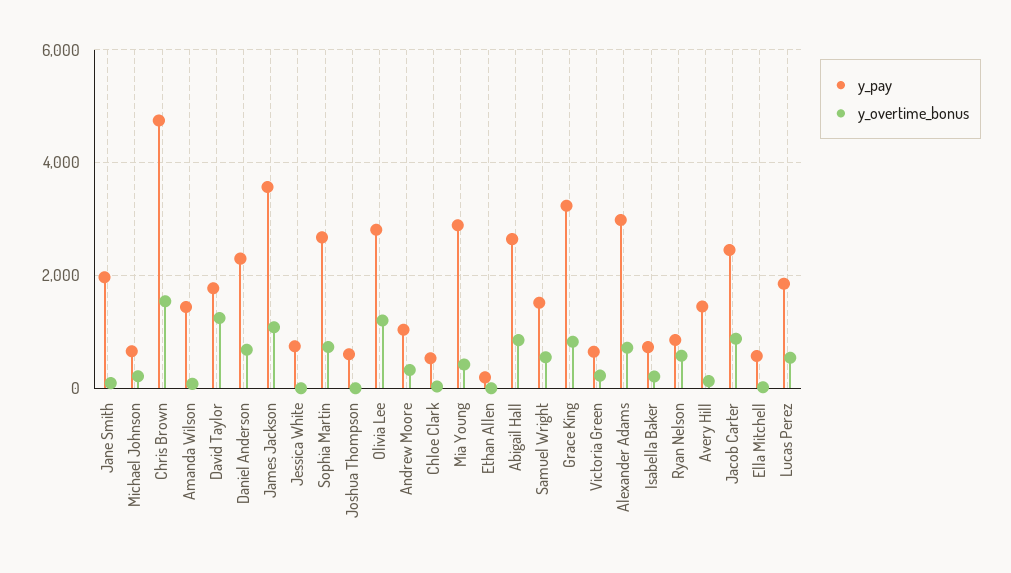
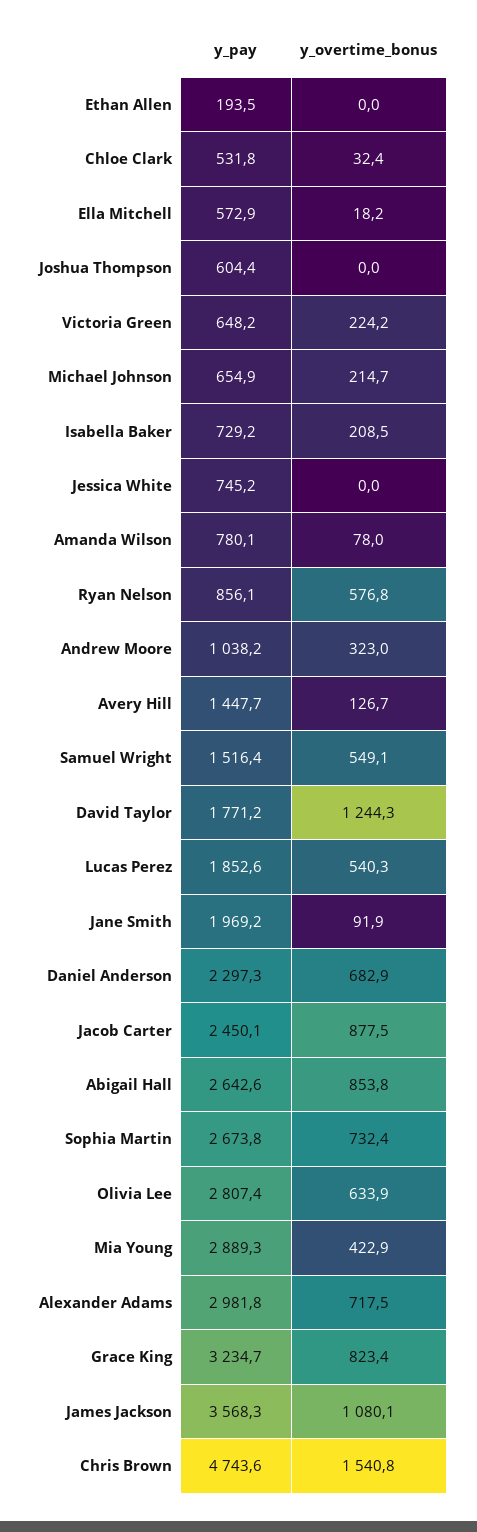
  {
    "y_pay": {
      "Jane Smith": 1969.2,
      "Michael Johnson": 654.9,
      "Chris Brown": 4743.6,
-     "Amanda Wilson": 1400,
+     "Amanda Wilson": 780.1,
      "David Taylor": 1771.2,
      "Daniel Anderson": 2297.3,
      "James Jackson": 3568.3,
      "Jessica White": 745.2,
      "Sophia Martin": 2673.8,
      "Joshua Thompson": 604.4,
      "Olivia Lee": 2807.4,
      "Andrew Moore": 1038.2,
      "Chloe Clark": 531.8,
      "Mia Young": 2889.3,
      "Ethan Allen": 193.5,
      "Abigail Hall": 2642.6,
      "Samuel Wright": 1516.4,
      "Grace King": 3234.7,
      "Victoria Green": 648.2,
      "Alexander Adams": 2981.8,
      "Isabella Baker": 729.2,
      "Ryan Nelson": 856.1,
      "Avery Hill": 1447.7,
      "Jacob Carter": 2450.1,
      "Ella Mitchell": 572.9,
      "Lucas Perez": 1852.6
    },
    "y_overtime_bonus": {
      "Jane Smith": 91.9,
      "Michael Johnson": 214.7,
      "Chris Brown": 1540.8,
      "Amanda Wilson": 78,
      "David Taylor": 1244.3,
      "Daniel Anderson": 682.9,
      "James Jackson": 1080.1,
      "Jessica White": 0,
      "Sophia Martin": 732.4,
      "Joshua Thompson": 0,
-     "Olivia Lee": 1200,
+     "Olivia Lee": 633.9,
      "Andrew Moore": 323,
      "Chloe Clark": 32.4,
      "Mia Young": 422.9,
      "Ethan Allen": 0,
      "Abigail Hall": 853.8,
      "Samuel Wright": 549.1,
      "Grace King": 823.4,
      "Victoria Green": 224.2,
      "Alexander Adams": 717.5,
      "Isabella Baker": 208.5,
      "Ryan Nelson": 576.8,
      "Avery Hill": 126.7,
      "Jacob Carter": 877.5,
      "Ella Mitchell": 18.2,
      "Lucas Perez": 540.3
    }
  }

